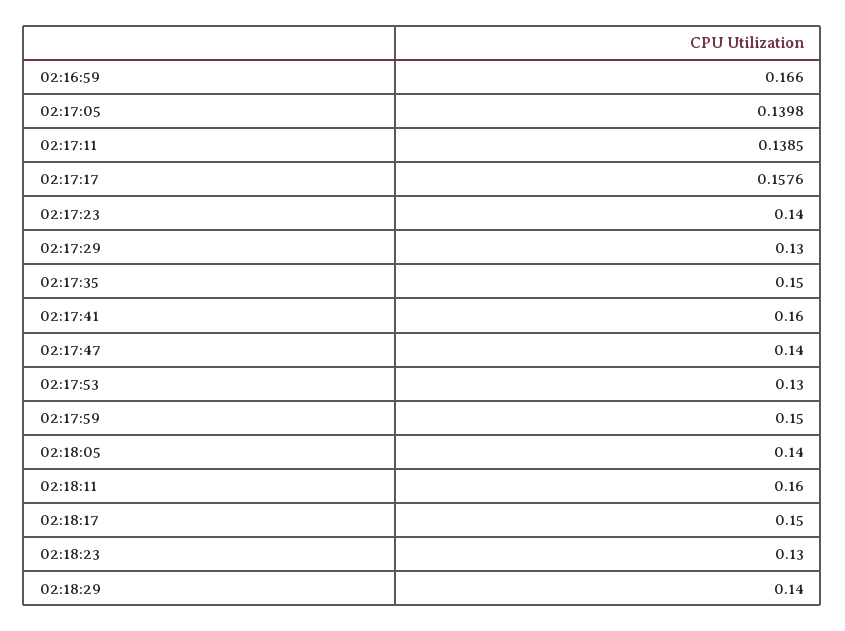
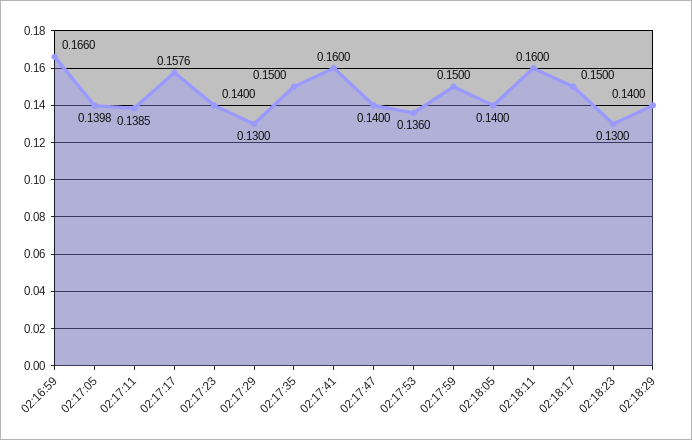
  {
    "02:16:59": 0.166,
    "02:17:05": 0.1398,
    "02:17:11": 0.1385,
    "02:17:17": 0.1576,
    "02:17:23": 0.14,
    "02:17:29": 0.13,
    "02:17:35": 0.15,
    "02:17:41": 0.16,
    "02:17:47": 0.14,
-   "02:17:53": 0.13,
+   "02:17:53": 0.136,
    "02:17:59": 0.15,
    "02:18:05": 0.14,
    "02:18:11": 0.16,
    "02:18:17": 0.15,
    "02:18:23": 0.13,
    "02:18:29": 0.14
  }

